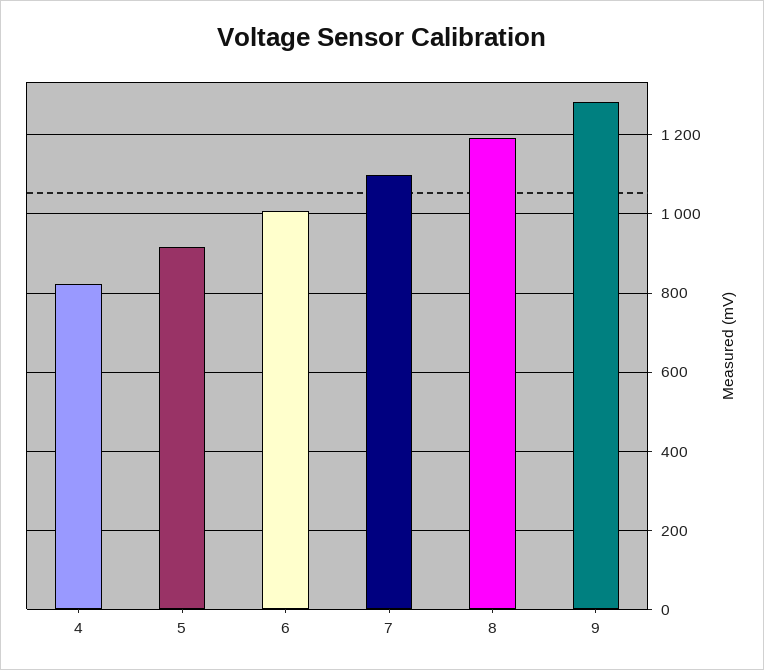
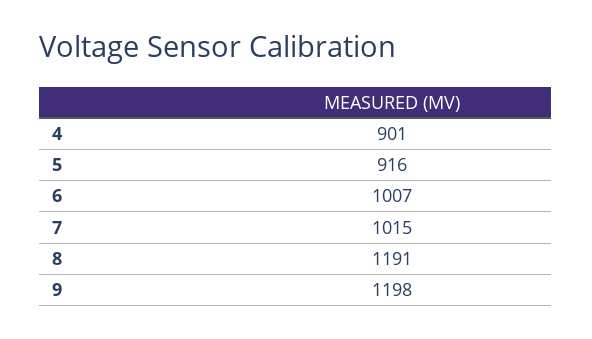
  {
-   "4": 820,
+   "4": 901,
    "5": 916,
    "6": 1007,
-   "7": 1100,
+   "7": 1015,
    "8": 1191,
-   "9": 1280
+   "9": 1198
  }

